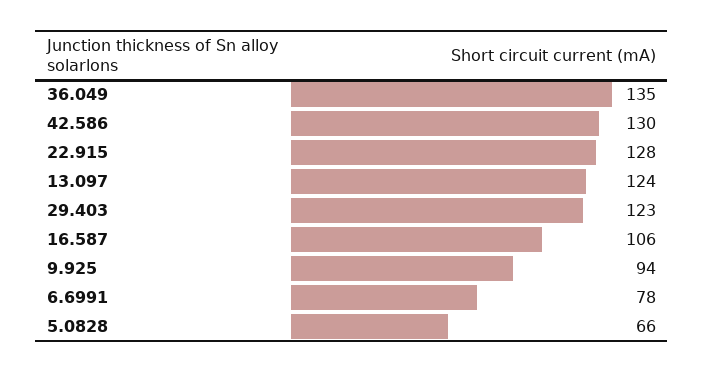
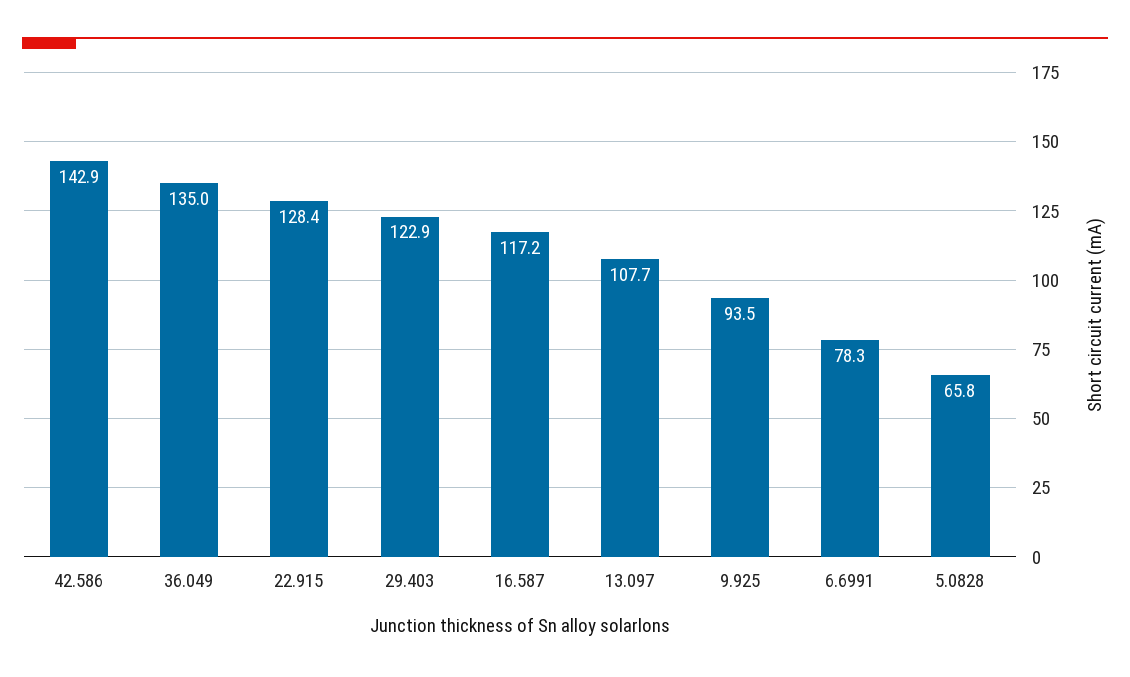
  {
    "36.049": 135,
-   "42.586": 130,
+   "42.586": 142.9,
    "22.915": 128.4,
-   "13.097": 124,
+   "13.097": 107.7,
    "29.403": 122.9,
-   "16.587": 106,
+   "16.587": 117.2,
    "9.925": 93.5,
    "6.6991": 78.3,
    "5.0828": 65.8
  }

